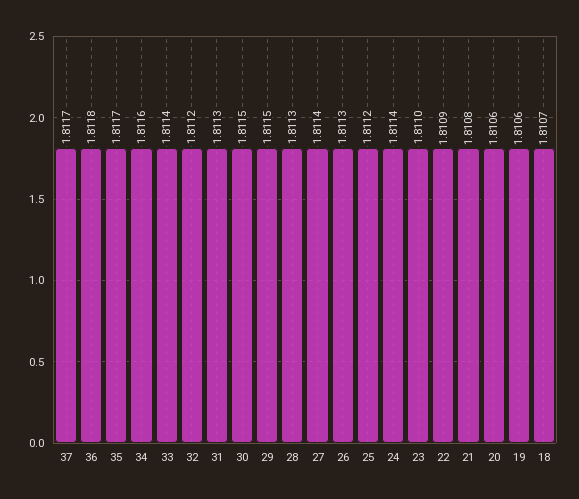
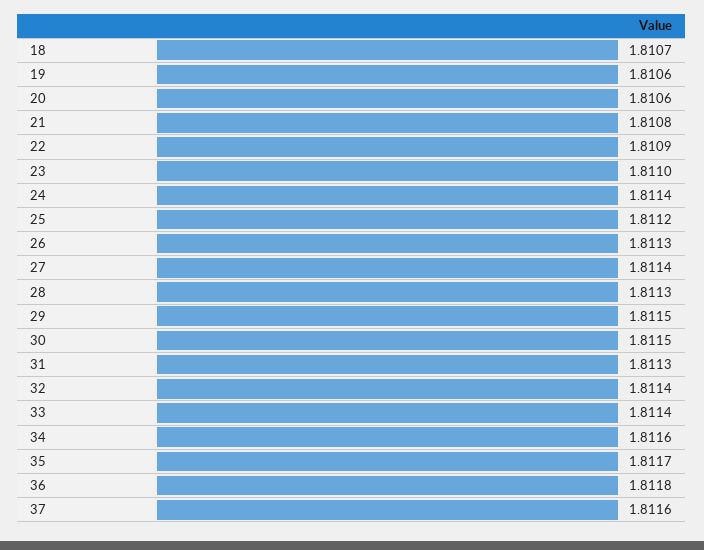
  {
-   "37": 1.8117,
+   "37": 1.8116,
    "36": 1.8118,
    "35": 1.8117,
    "34": 1.8116,
    "33": 1.8114,
-   "32": 1.8112,
+   "32": 1.8114,
    "31": 1.8113,
    "30": 1.8115,
    "29": 1.8115,
    "28": 1.8113,
    "27": 1.8114,
    "26": 1.8113,
    "25": 1.8112,
    "24": 1.8114,
    "23": 1.811,
    "22": 1.8109,
    "21": 1.8108,
    "20": 1.8106,
    "19": 1.8106,
    "18": 1.8107
  }

